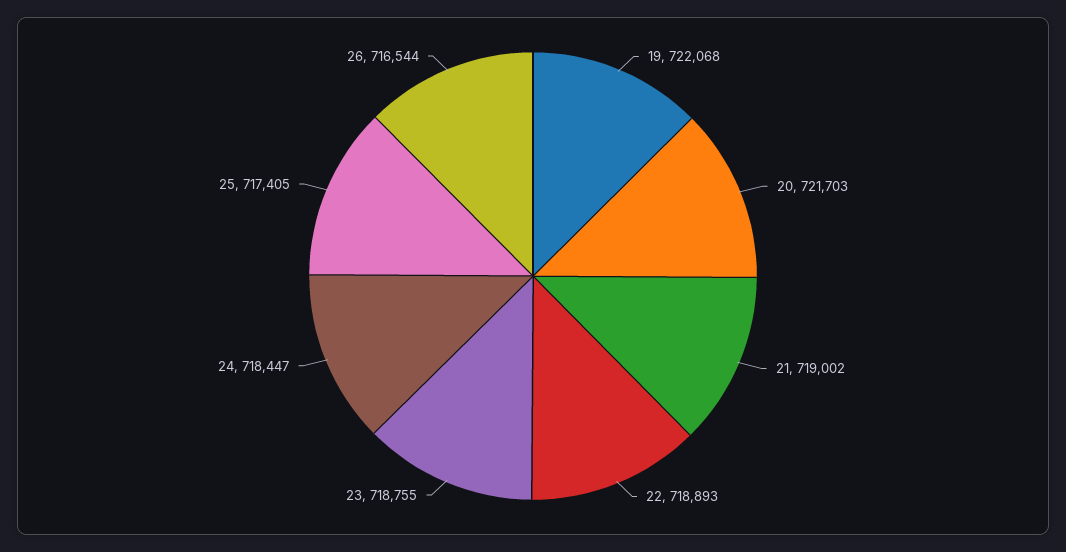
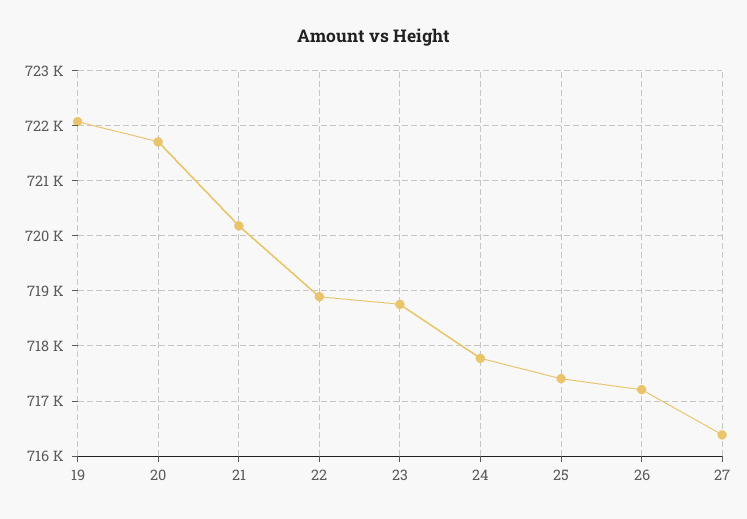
  {
    "19": 722068,
    "20": 721703,
-   "21": 719002,
+   "21": 720200,
    "22": 718893,
    "23": 718755,
-   "24": 718447,
+   "24": 717800,
    "25": 717405,
-   "26": 716544
+   "26": 717200,
+   "27": 716400
  }

